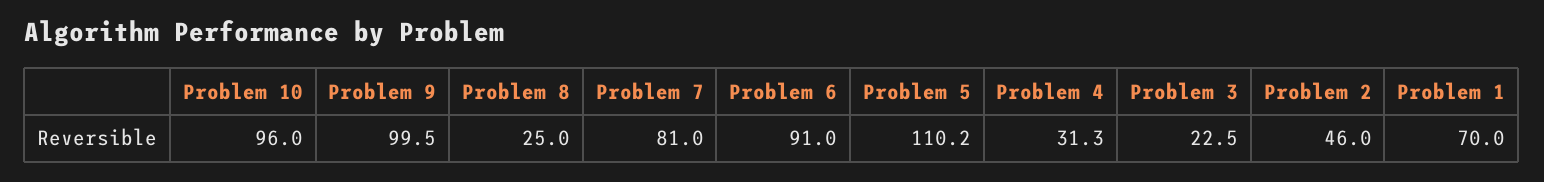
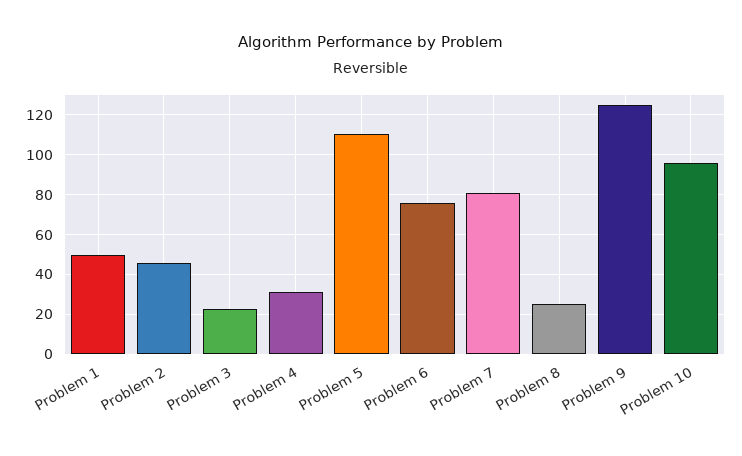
  {
    "Problem 10": 96,
-   "Problem 9": 99.5,
+   "Problem 9": 125,
    "Problem 8": 25,
    "Problem 7": 81,
-   "Problem 6": 91,
+   "Problem 6": 75,
    "Problem 5": 110.2,
    "Problem 4": 31.3,
    "Problem 3": 22.5,
    "Problem 2": 46,
-   "Problem 1": 70
+   "Problem 1": 50
  }

